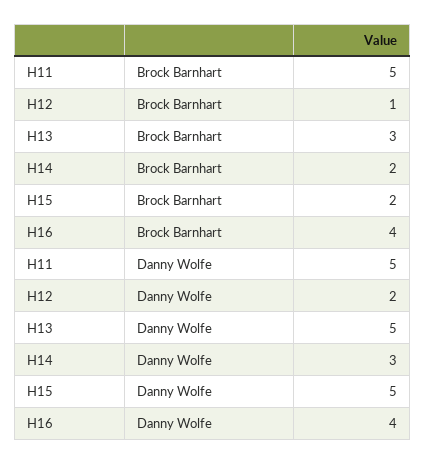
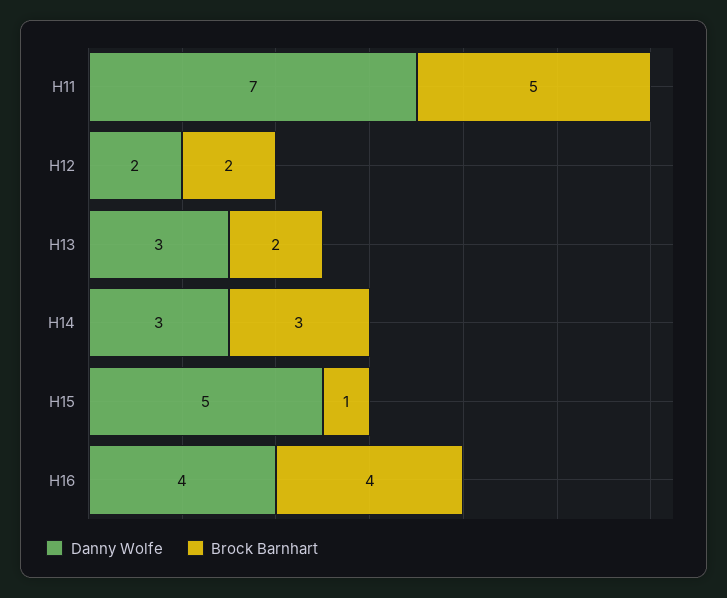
  {
    "Brock Barnhart": {
      "H11": 5,
-     "H12": 1,
+     "H12": 2,
-     "H13": 3,
+     "H13": 2,
-     "H14": 2,
+     "H14": 3,
-     "H15": 2,
+     "H15": 1,
      "H16": 4
    },
    "Danny Wolfe": {
-     "H11": 5,
+     "H11": 7,
      "H12": 2,
-     "H13": 5,
+     "H13": 3,
      "H14": 3,
      "H15": 5,
      "H16": 4
    }
  }

